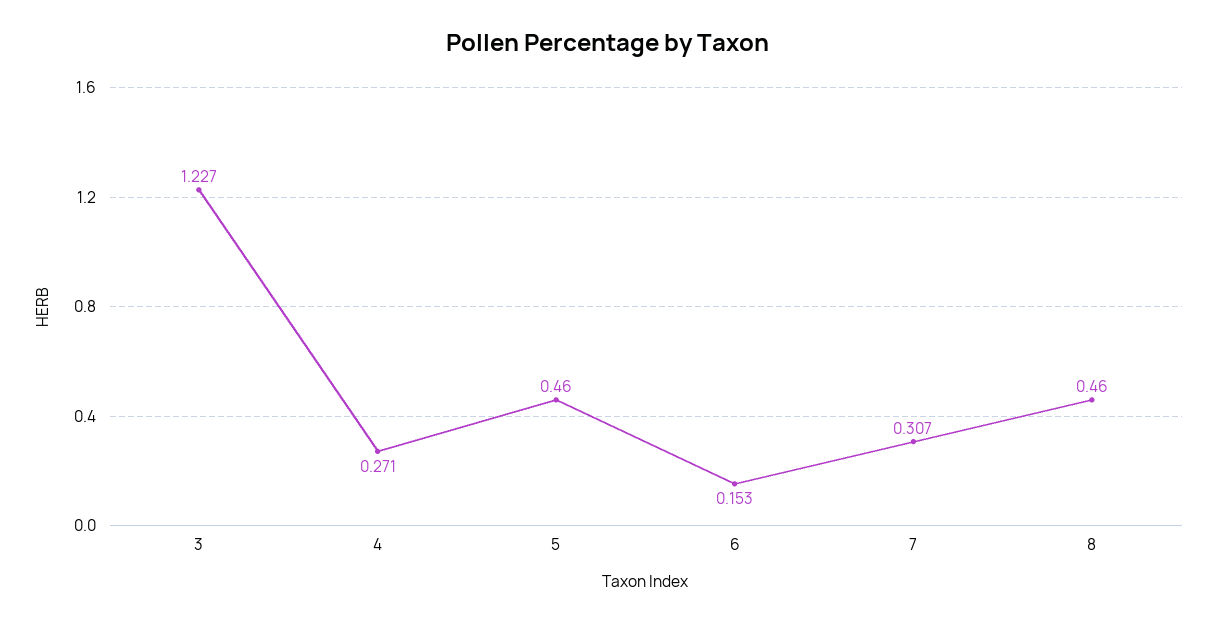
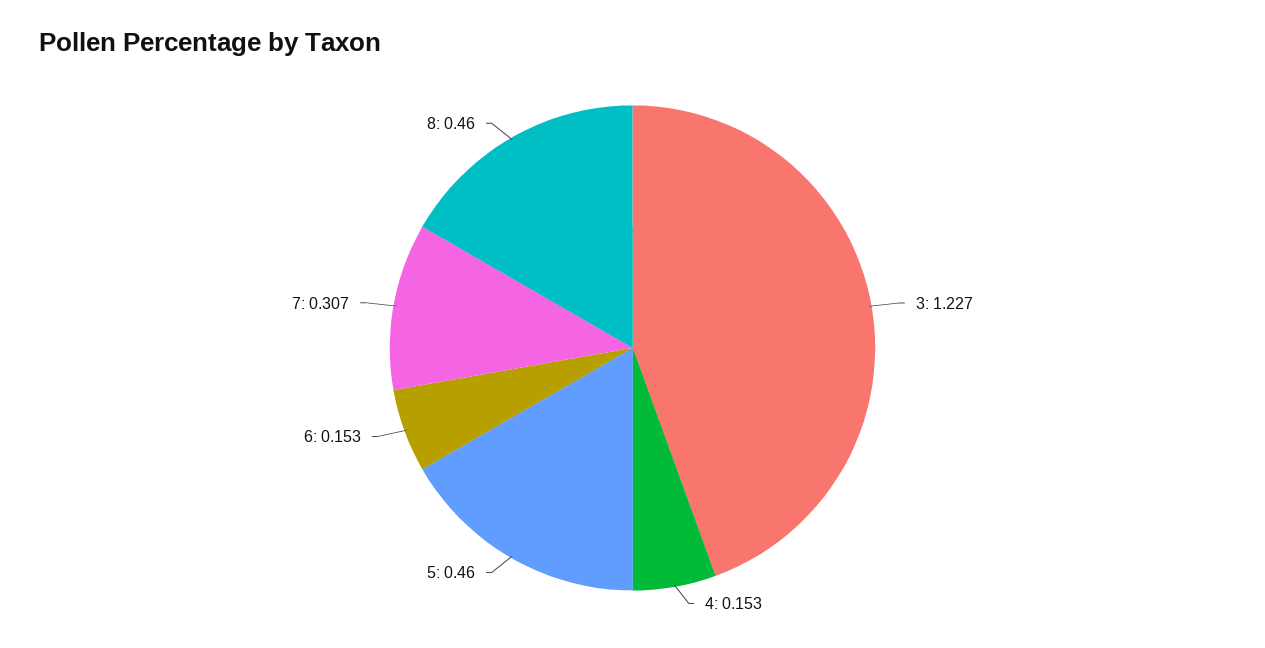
  {
    "3": 1.227,
-   "4": 0.271,
+   "4": 0.153,
    "5": 0.46,
    "6": 0.153,
    "7": 0.307,
    "8": 0.46
  }

